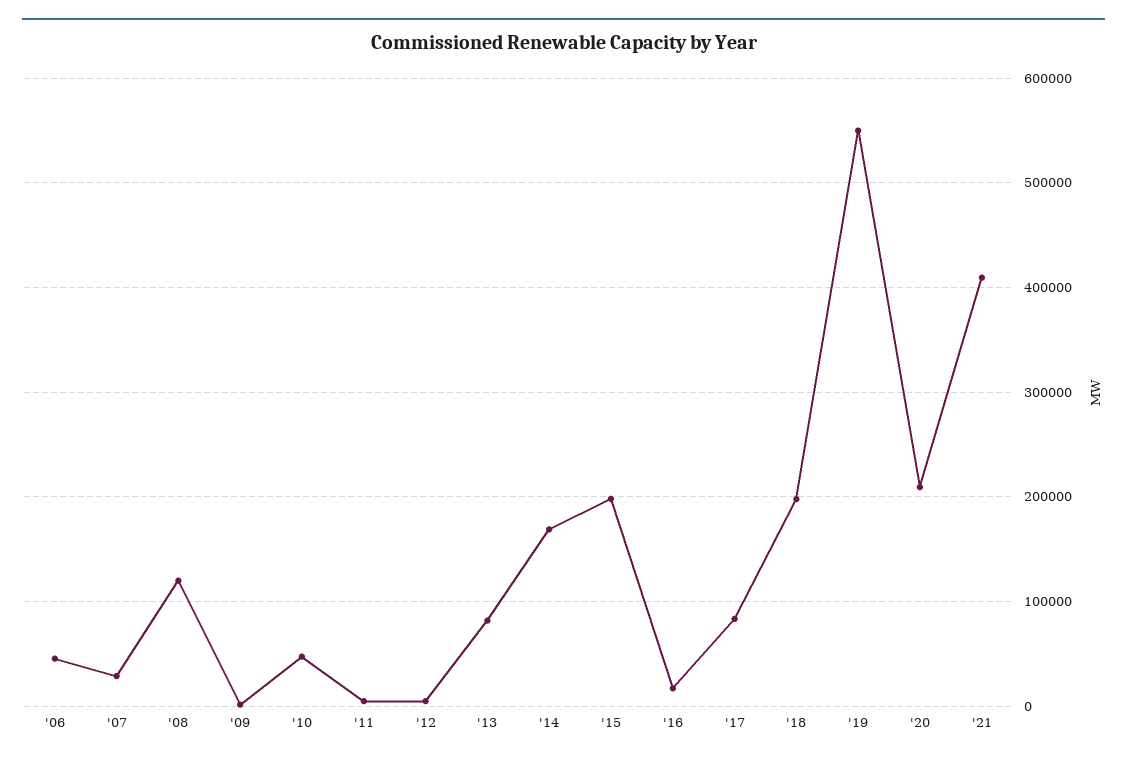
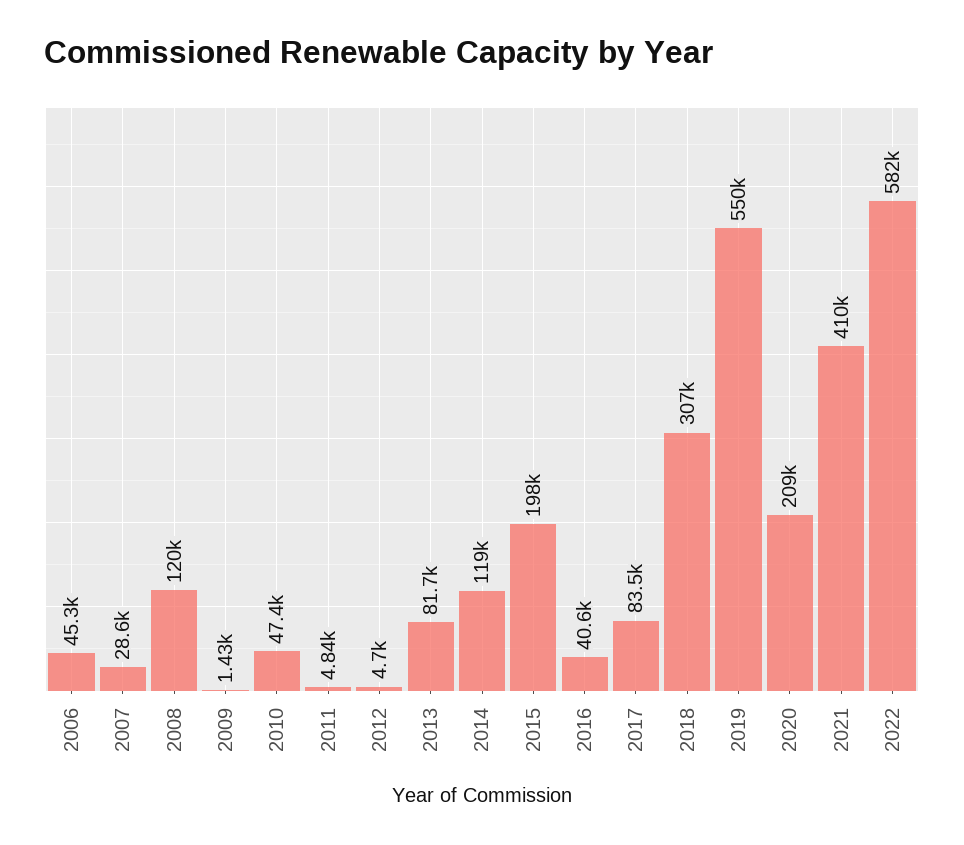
  {
    "'06": 45300,
    "'07": 28600,
    "'08": 120000,
    "'09": 1430,
    "'10": 47400,
    "'11": 4840,
    "'12": 4700,
    "'13": 81700,
-   "'14": 170000,
+   "'14": 119000,
    "'15": 198000,
-   "'16": 20000,
+   "'16": 40600,
    "'17": 83500,
-   "'18": 200000,
+   "'18": 307000,
    "'19": 550000,
    "'20": 209000,
-   "'21": 410000
+   "'21": 410000,
+   "2022": 582000
  }

